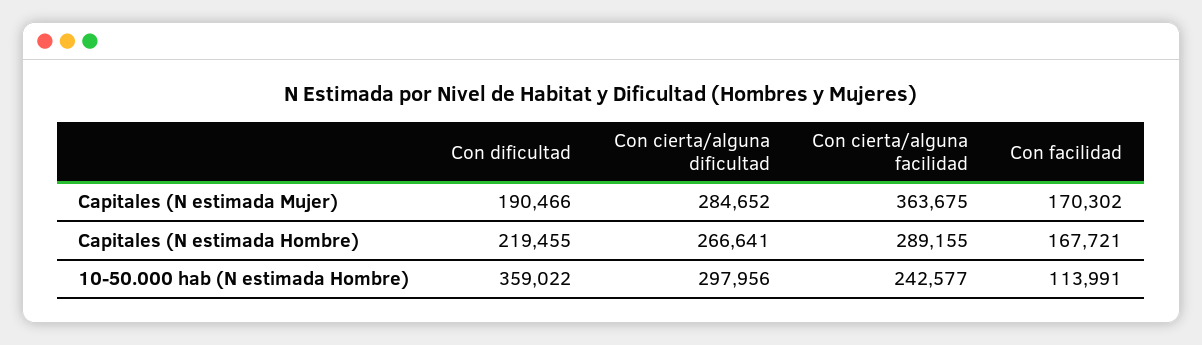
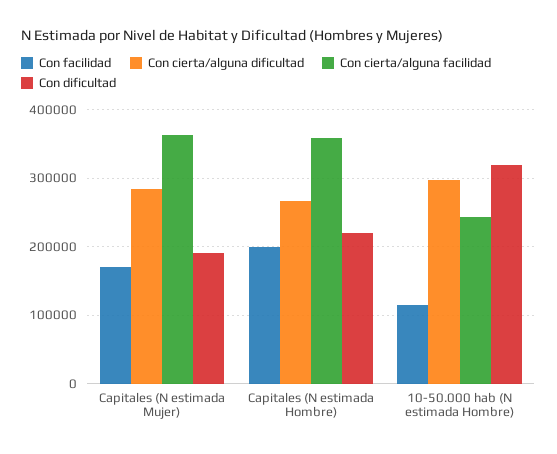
  {
    "Con dificultad": {
      "Capitales (N estimada Mujer)": 190466,
      "Capitales (N estimada Hombre)": 219455,
-     "10-50.000 hab (N estimada Hombre)": 359022
+     "10-50.000 hab (N estimada Hombre)": 320000
    },
    "Con cierta/alguna dificultad": {
      "Capitales (N estimada Mujer)": 284652,
      "Capitales (N estimada Hombre)": 266641,
      "10-50.000 hab (N estimada Hombre)": 297956
    },
    "Con cierta/alguna facilidad": {
      "Capitales (N estimada Mujer)": 363675,
-     "Capitales (N estimada Hombre)": 289155,
+     "Capitales (N estimada Hombre)": 360000,
      "10-50.000 hab (N estimada Hombre)": 242577
    },
    "Con facilidad": {
      "Capitales (N estimada Mujer)": 170302,
-     "Capitales (N estimada Hombre)": 167721,
+     "Capitales (N estimada Hombre)": 200000,
      "10-50.000 hab (N estimada Hombre)": 113991
    }
  }

